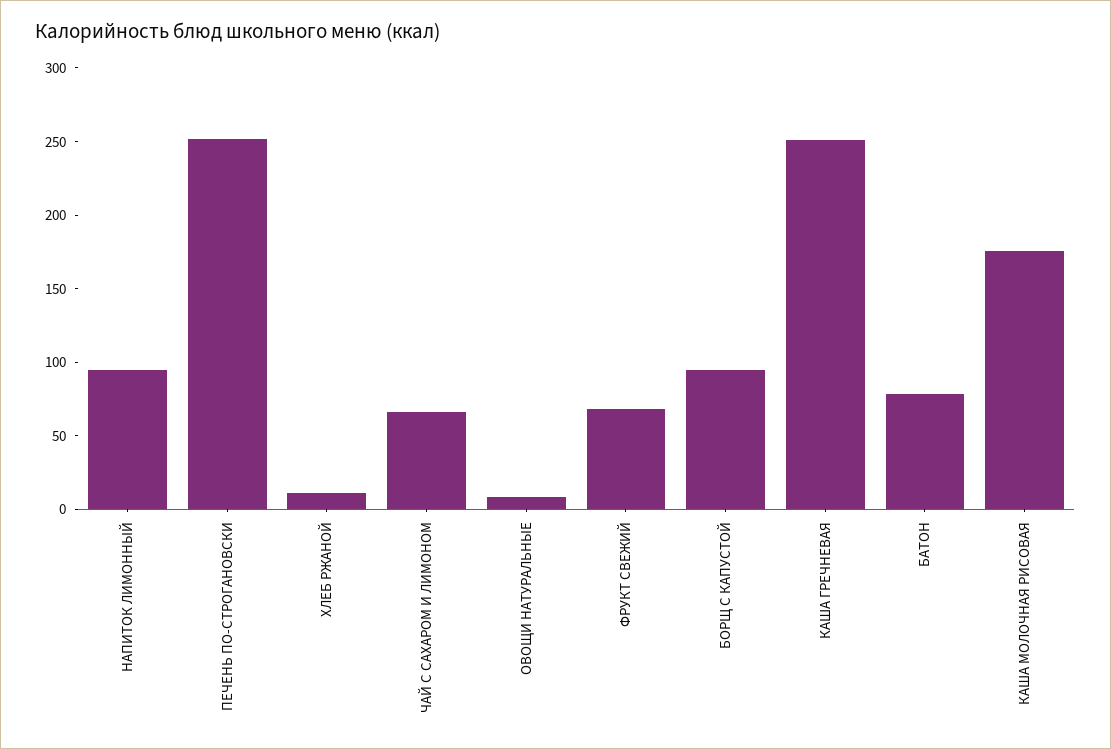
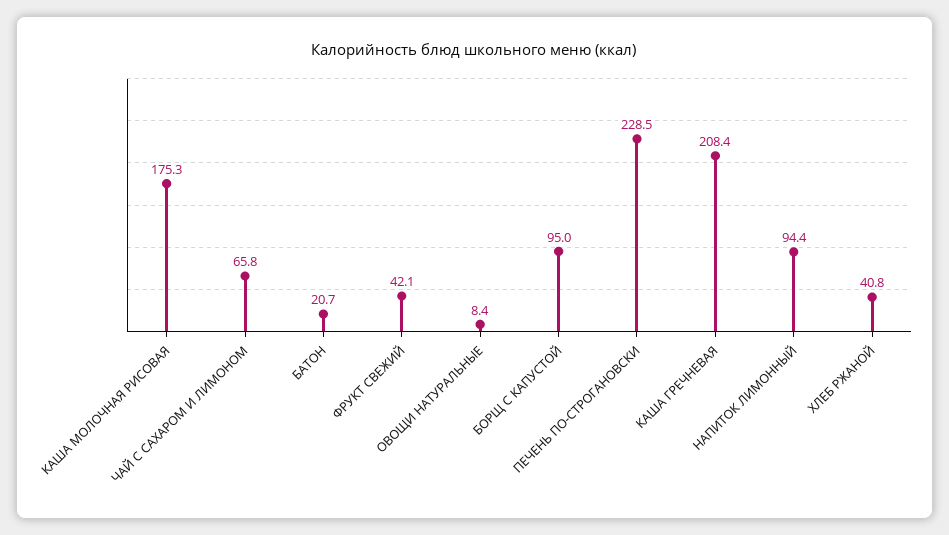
  {
    "НАПИТОК ЛИМОННЫЙ": 94.4,
-   "ПЕЧЕНЬ ПО-СТРОГАНОВСКИ": 250,
+   "ПЕЧЕНЬ ПО-СТРОГАНОВСКИ": 228.5,
-   "ХЛЕБ РЖАНОЙ": 10,
+   "ХЛЕБ РЖАНОЙ": 40.8,
    "ЧАЙ С САХАРОМ И ЛИМОНОМ": 65.8,
    "ОВОЩИ НАТУРАЛЬНЫЕ": 8.4,
-   "ФРУКТ СВЕЖИЙ": 70,
+   "ФРУКТ СВЕЖИЙ": 42.1,
    "БОРЩ С КАПУСТОЙ": 95,
-   "КАША ГРЕЧНЕВАЯ": 250,
+   "КАША ГРЕЧНЕВАЯ": 208.4,
-   "БАТОН": 80,
+   "БАТОН": 20.7,
    "КАША МОЛОЧНАЯ РИСОВАЯ": 175.3
  }

